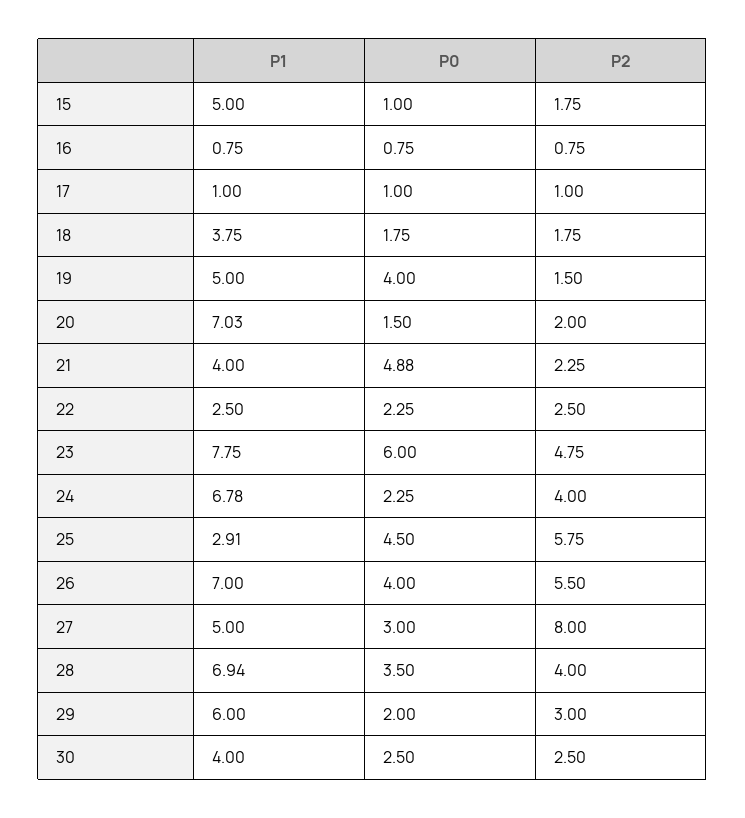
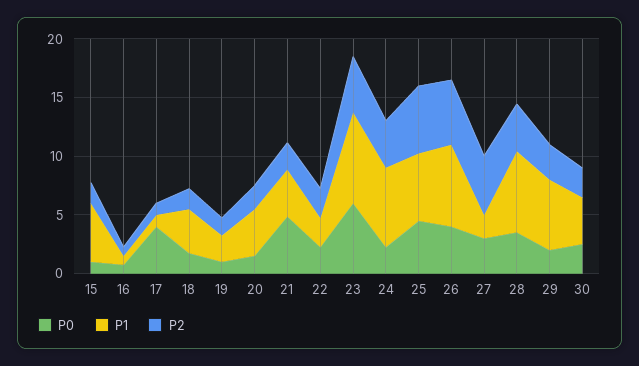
  {
    "P1": {
      "15": 5,
      "16": 0.75,
      "17": 1,
      "18": 3.75,
-     "19": 5,
+     "19": 2,
-     "20": 7.03,
+     "20": 4,
      "21": 4,
      "22": 2.5,
      "23": 7.75,
      "24": 6.78,
-     "25": 2.91,
+     "25": 6,
      "26": 7,
-     "27": 5,
+     "27": 2,
      "28": 6.94,
      "29": 6,
      "30": 4
    },
    "P0": {
      "15": 1,
      "16": 0.75,
-     "17": 1,
+     "17": 4,
      "18": 1.75,
-     "19": 4,
+     "19": 1,
      "20": 1.5,
      "21": 4.88,
      "22": 2.25,
      "23": 6,
      "24": 2.25,
      "25": 4.5,
      "26": 4,
      "27": 3,
      "28": 3.5,
      "29": 2,
      "30": 2.5
    },
    "P2": {
      "15": 1.75,
      "16": 0.75,
      "17": 1,
      "18": 1.75,
      "19": 1.5,
      "20": 2,
      "21": 2.25,
      "22": 2.5,
      "23": 4.75,
      "24": 4,
      "25": 5.75,
      "26": 5.5,
-     "27": 8,
+     "27": 5,
      "28": 4,
      "29": 3,
      "30": 2.5
    }
  }

